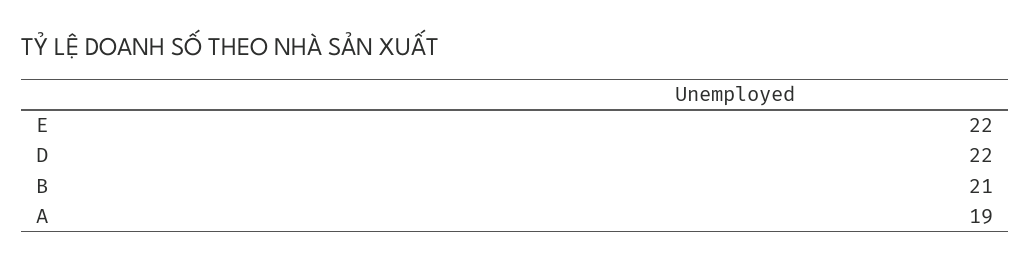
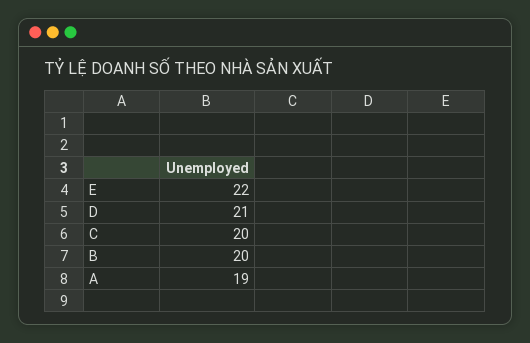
  {
    "E": 22,
-   "D": 22,
+   "D": 21,
-   "B": 21,
+   "B": 20,
-   "A": 19
+   "A": 19,
+   "C": 20
  }

